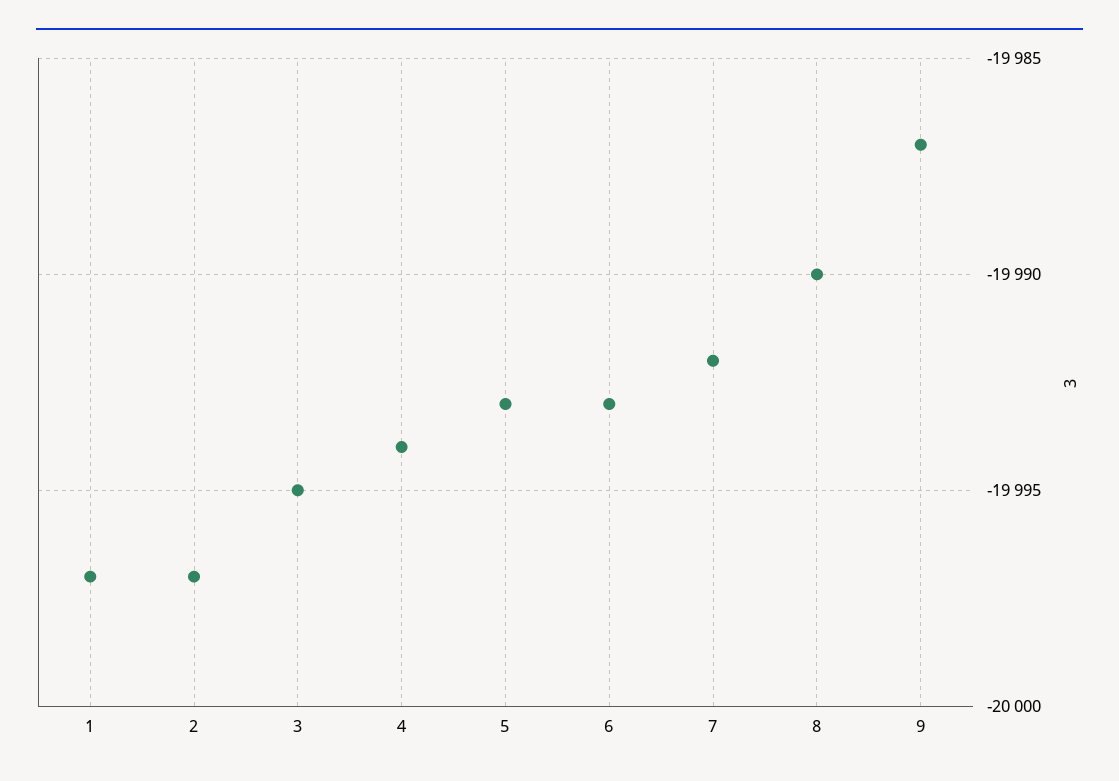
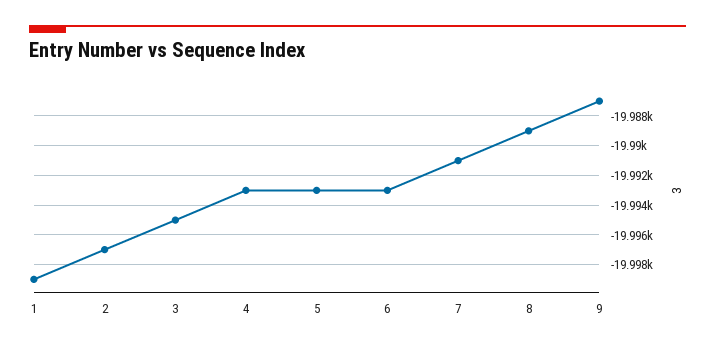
  {
-   "1": -19997,
+   "1": -19999,
    "2": -19997,
    "3": -19995,
-   "4": -19994,
+   "4": -19993,
    "5": -19993,
    "6": -19993,
-   "7": -19992,
+   "7": -19991,
-   "8": -19990,
+   "8": -19989,
    "9": -19987
  }

